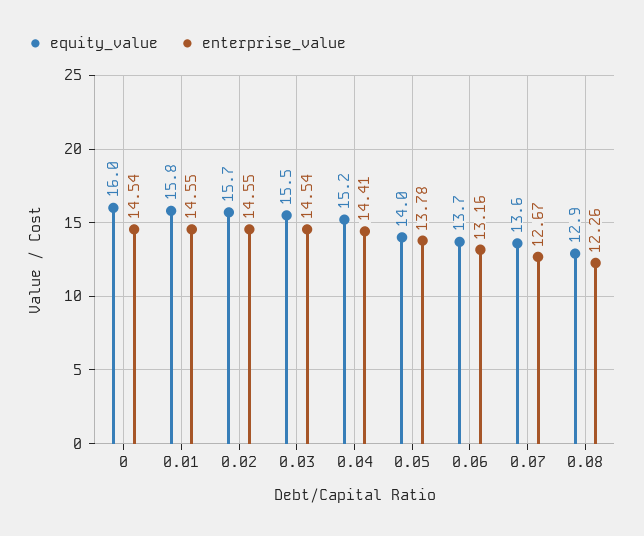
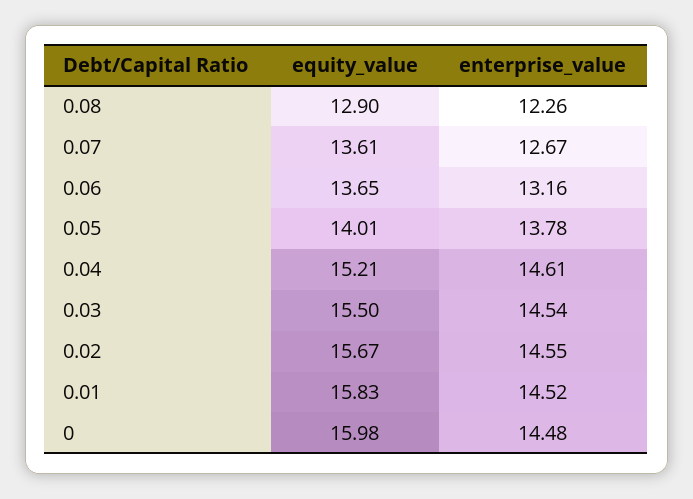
  {
    "equity_value": {
      "0": 15.98,
      "0.01": 15.83,
      "0.02": 15.67,
      "0.03": 15.5,
      "0.04": 15.21,
      "0.05": 14.01,
      "0.06": 13.65,
      "0.07": 13.61,
      "0.08": 12.9
    },
    "enterprise_value": {
-     "0": 14.54,
+     "0": 14.48,
-     "0.01": 14.55,
+     "0.01": 14.52,
      "0.02": 14.55,
      "0.03": 14.54,
-     "0.04": 14.41,
+     "0.04": 14.61,
      "0.05": 13.78,
      "0.06": 13.16,
      "0.07": 12.67,
      "0.08": 12.26
    }
  }

